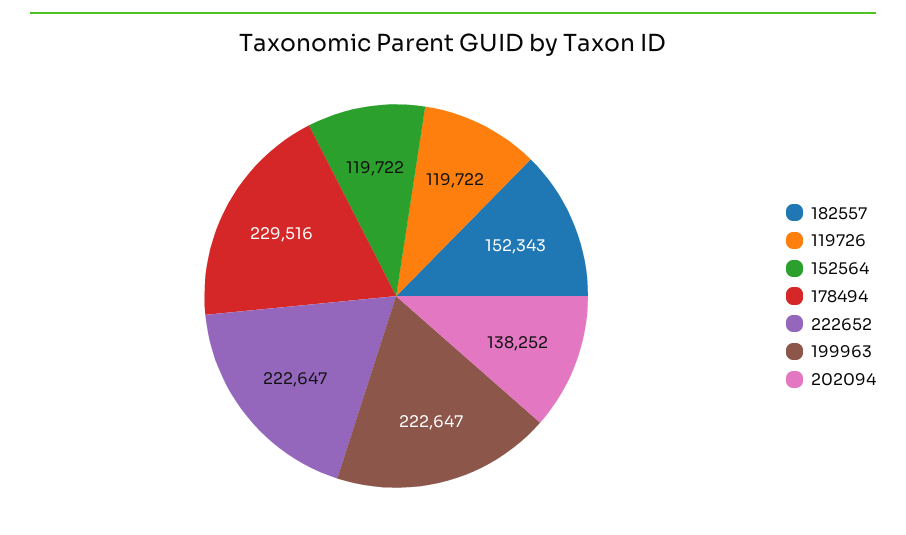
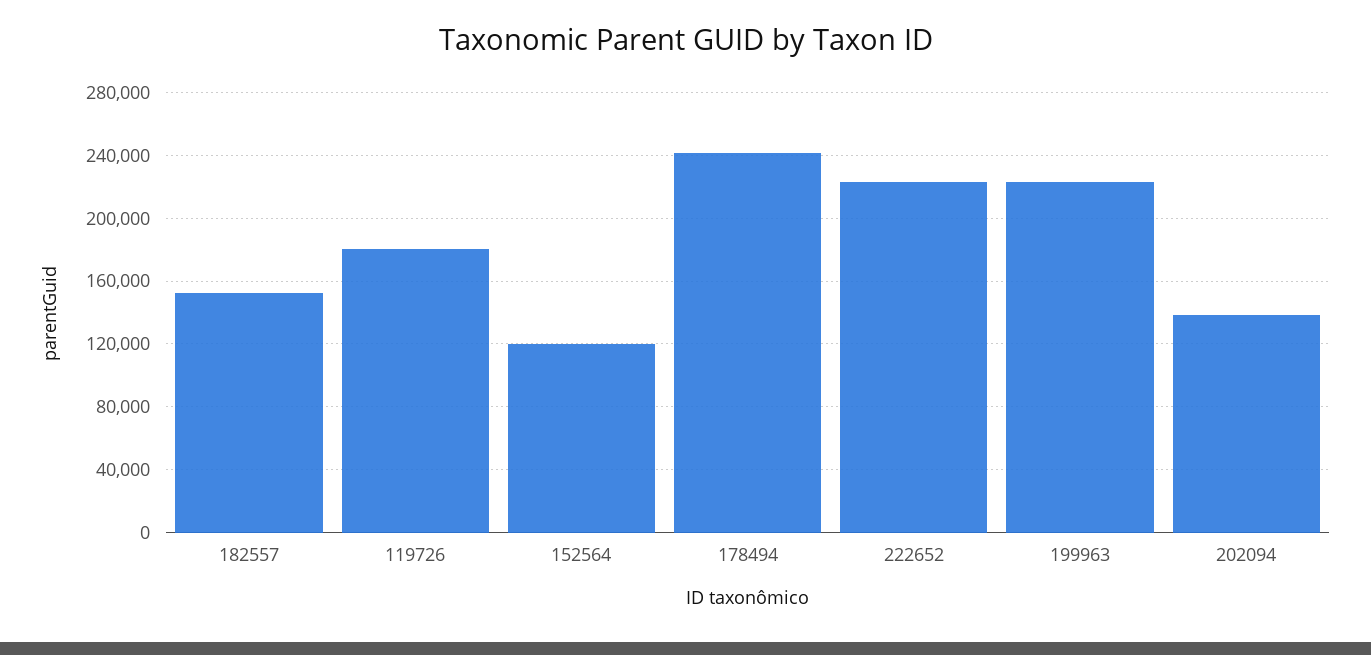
  {
    "182557": 152343,
-   "119726": 119722,
+   "119726": 180000,
    "152564": 119722,
-   "178494": 229516,
+   "178494": 240000,
    "222652": 222647,
    "199963": 222647,
    "202094": 138252
  }

